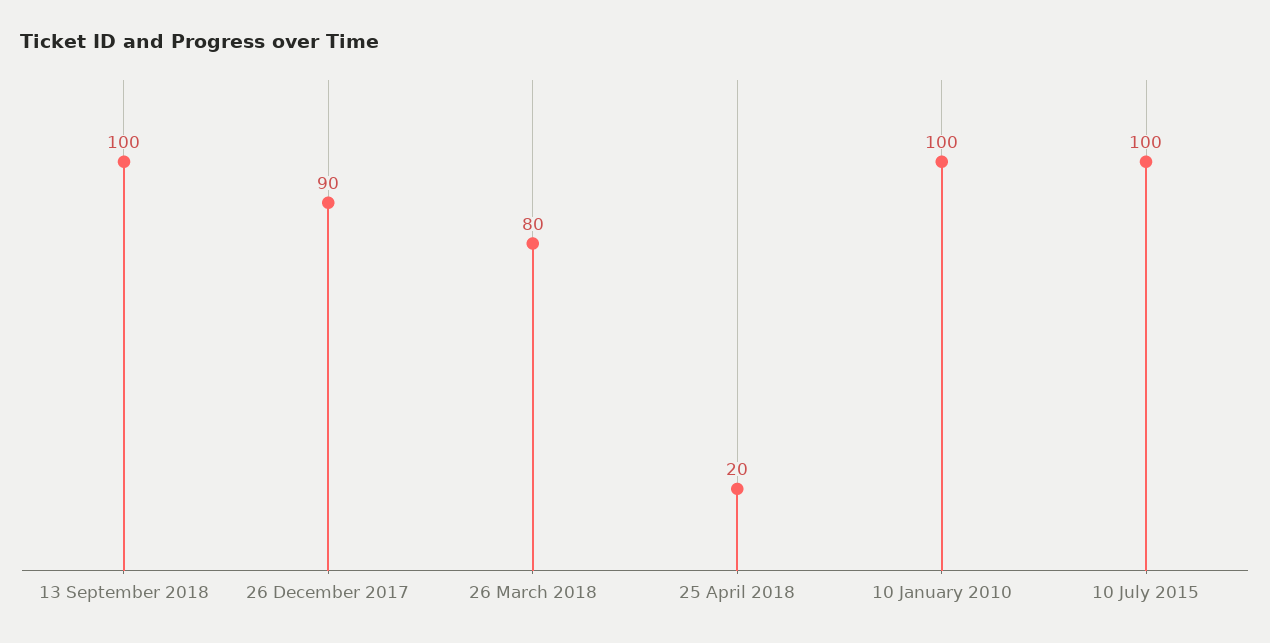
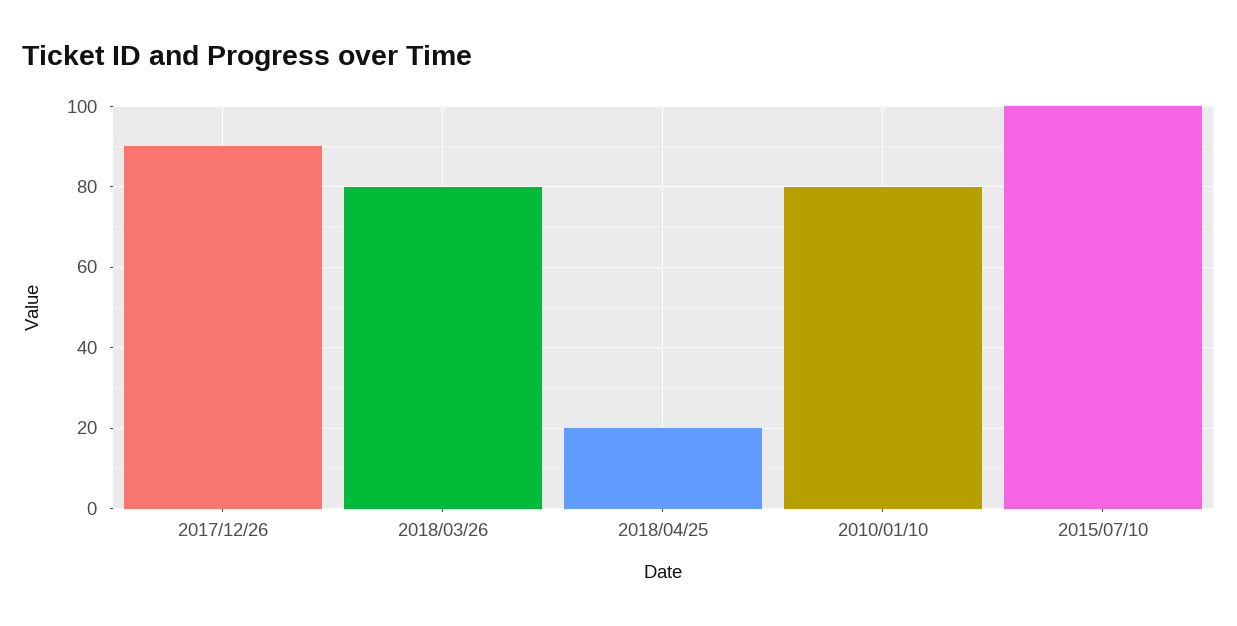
  {
-   "13 September 2018": 100,
    "26 December 2017": 90,
    "26 March 2018": 80,
    "25 April 2018": 20,
-   "10 January 2010": 100,
+   "10 January 2010": 80,
    "10 July 2015": 100
  }

